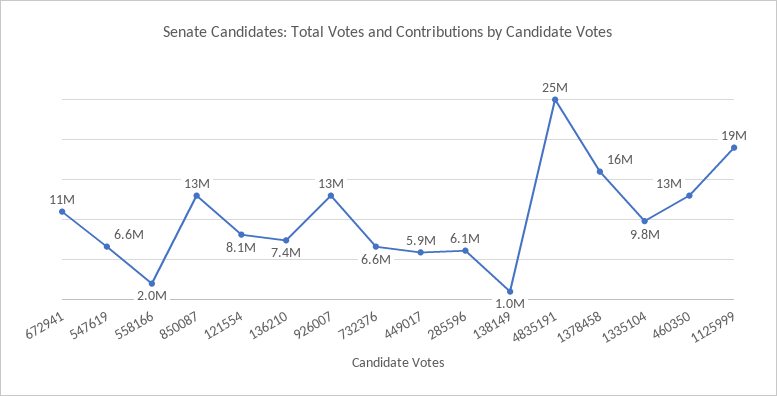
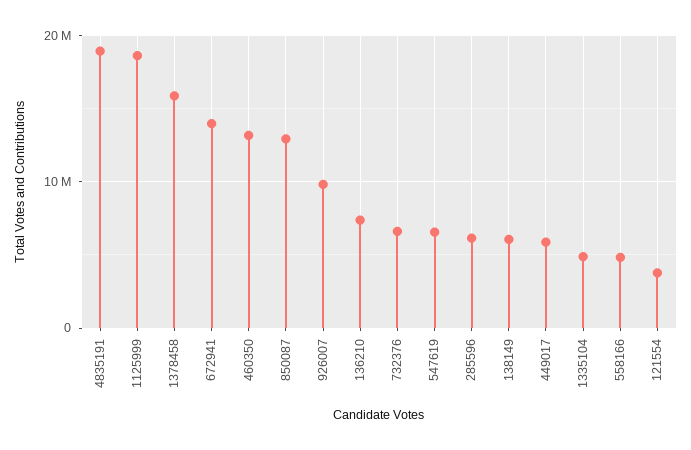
  {
-   "672941": 11000000,
+   "672941": 14000000,
    "547619": 6600000,
-   "558166": 2000000,
+   "558166": 5000000,
    "850087": 13000000,
-   "121554": 8100000,
+   "121554": 4000000,
    "136210": 7400000,
-   "926007": 13000000,
+   "926007": 10000000,
    "732376": 6600000,
    "449017": 5900000,
    "285596": 6100000,
-   "138149": 1000000,
+   "138149": 6000000,
-   "4835191": 25000000,
+   "4835191": 19000000,
    "1378458": 16000000,
-   "1335104": 9800000,
+   "1335104": 5000000,
    "460350": 13000000,
    "1125999": 19000000
  }

